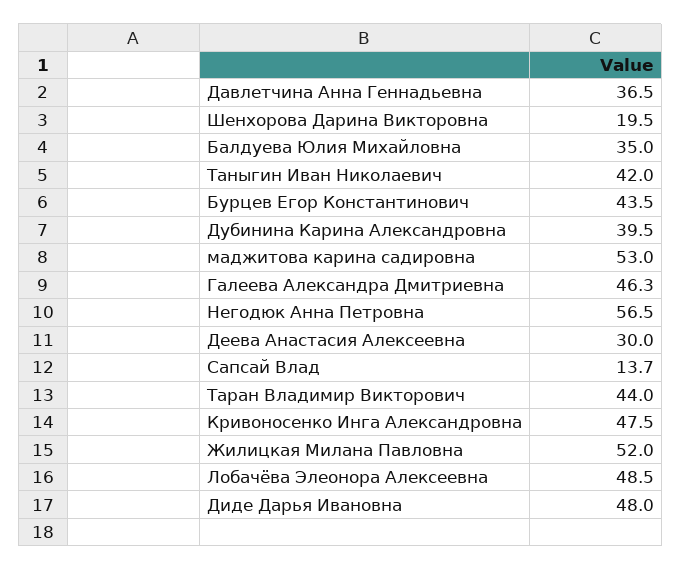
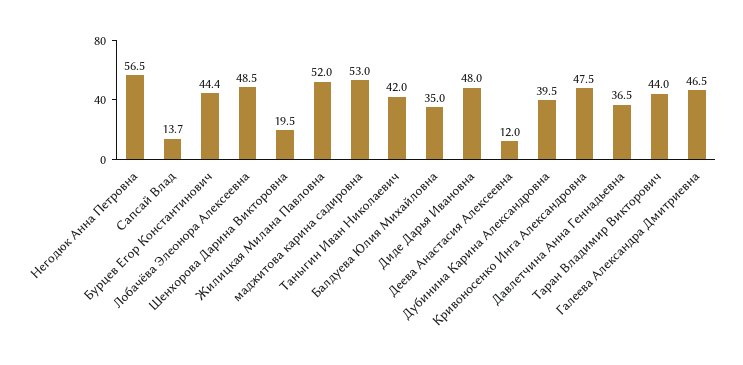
  {
    "Давлетчина Анна Геннадьевна": 36.5,
    "Шенхорова Дарина Викторовна": 19.5,
    "Балдуева Юлия Михайловна": 35,
    "Таныгин Иван Николаевич": 42,
-   "Бурцев Егор Константинович": 43.5,
+   "Бурцев Егор Константинович": 44.4,
    "Дубинина Карина Александровна": 39.5,
    "маджитова карина садировна": 53,
-   "Галеева Александра Дмитриевна": 46.3,
+   "Галеева Александра Дмитриевна": 46.5,
    "Негодюк Анна Петровна": 56.5,
-   "Деева Анастасия Алексеевна": 30,
+   "Деева Анастасия Алексеевна": 12,
    "Сапсай Влад": 13.7,
    "Таран Владимир Викторович": 44,
    "Кривоносенко Инга Александровна": 47.5,
    "Жилицкая Милана Павловна": 52,
    "Лобачёва Элеонора Алексеевна": 48.5,
    "Диде Дарья Ивановна": 48
  }

